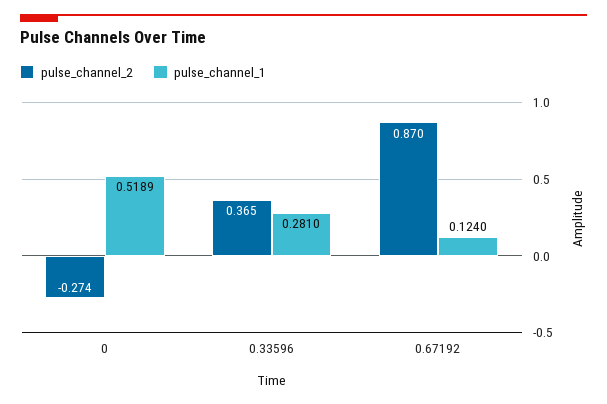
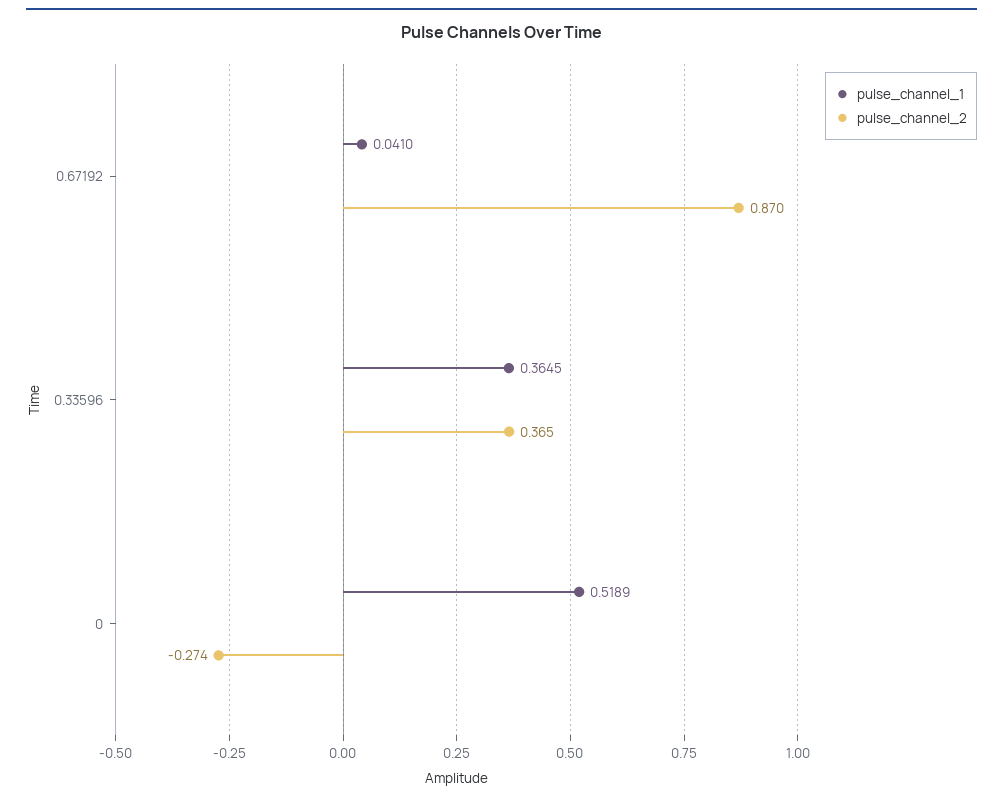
  {
    "pulse_channel_2": {
      "0": -0.274,
      "0.33596": 0.365,
      "0.67192": 0.87
    },
    "pulse_channel_1": {
      "0": 0.5189,
-     "0.33596": 0.281,
+     "0.33596": 0.3645,
-     "0.67192": 0.124
+     "0.67192": 0.041
    }
  }

